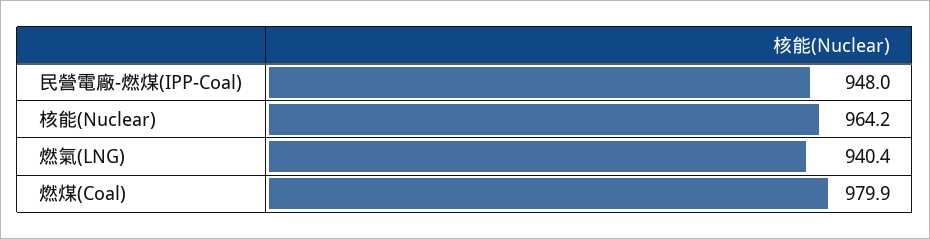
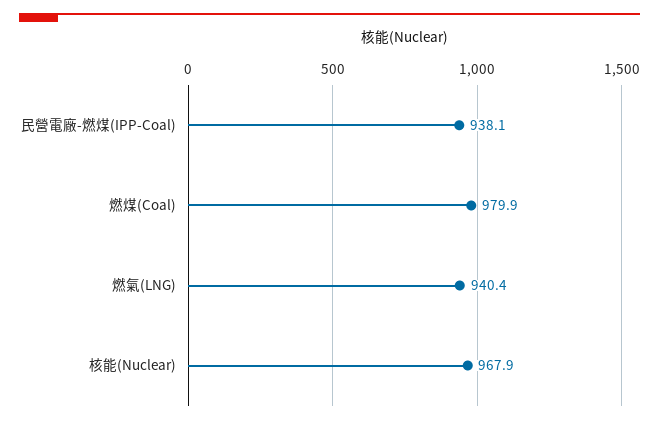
  {
-   "民營電廠-燃煤(IPP-Coal)": 948,
+   "民營電廠-燃煤(IPP-Coal)": 938.1,
-   "核能(Nuclear)": 964.2,
+   "核能(Nuclear)": 967.9,
    "燃氣(LNG)": 940.4,
    "燃煤(Coal)": 979.9
  }

